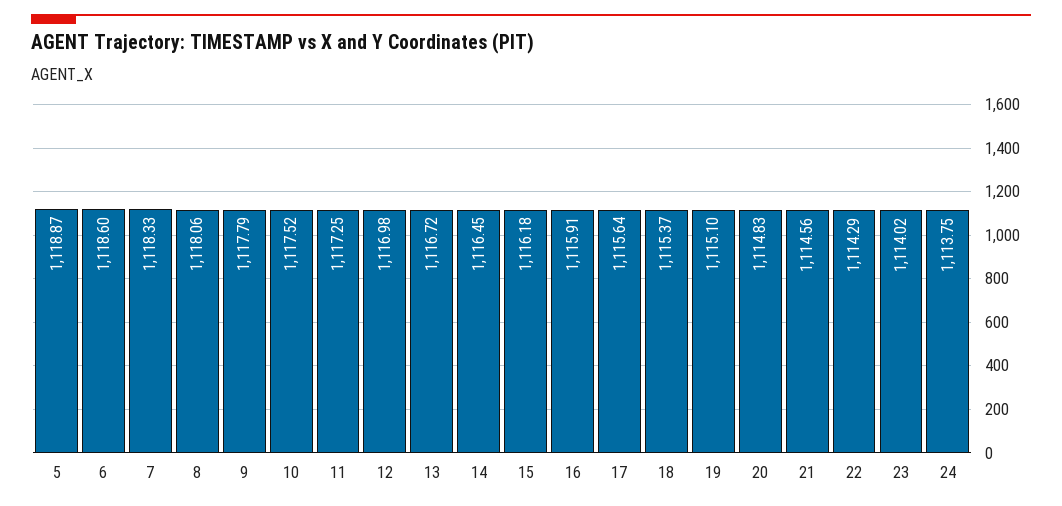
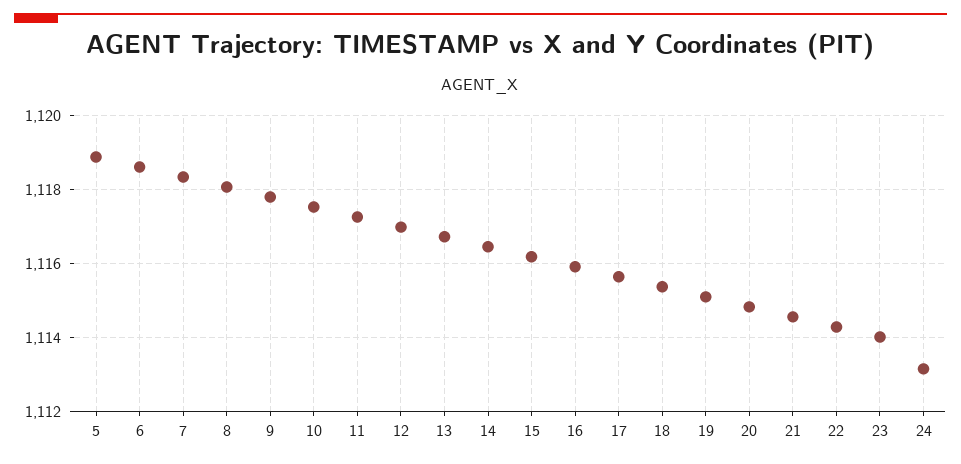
  {
    "5": 1118.87,
    "6": 1118.6,
    "7": 1118.33,
    "8": 1118.06,
    "9": 1117.79,
    "10": 1117.52,
    "11": 1117.25,
    "12": 1116.98,
    "13": 1116.72,
    "14": 1116.45,
    "15": 1116.18,
    "16": 1115.91,
    "17": 1115.64,
    "18": 1115.37,
    "19": 1115.1,
    "20": 1114.83,
    "21": 1114.56,
    "22": 1114.29,
    "23": 1114.02,
-   "24": 1113.75
+   "24": 1113.2
  }

